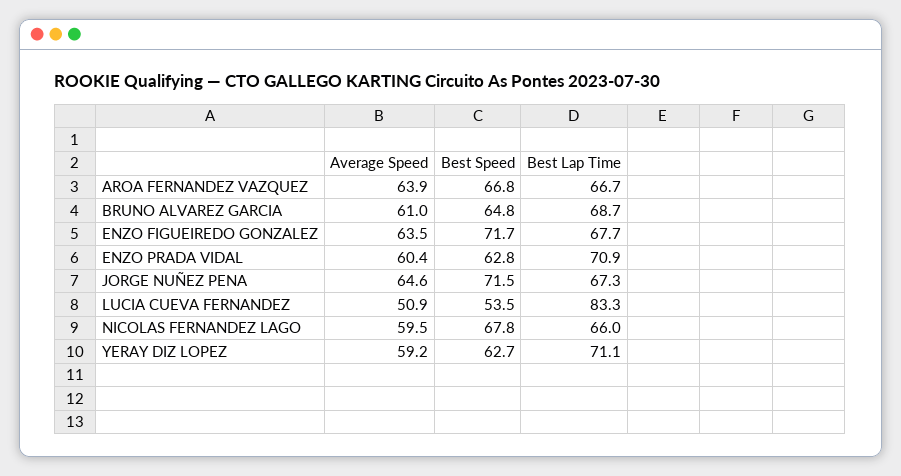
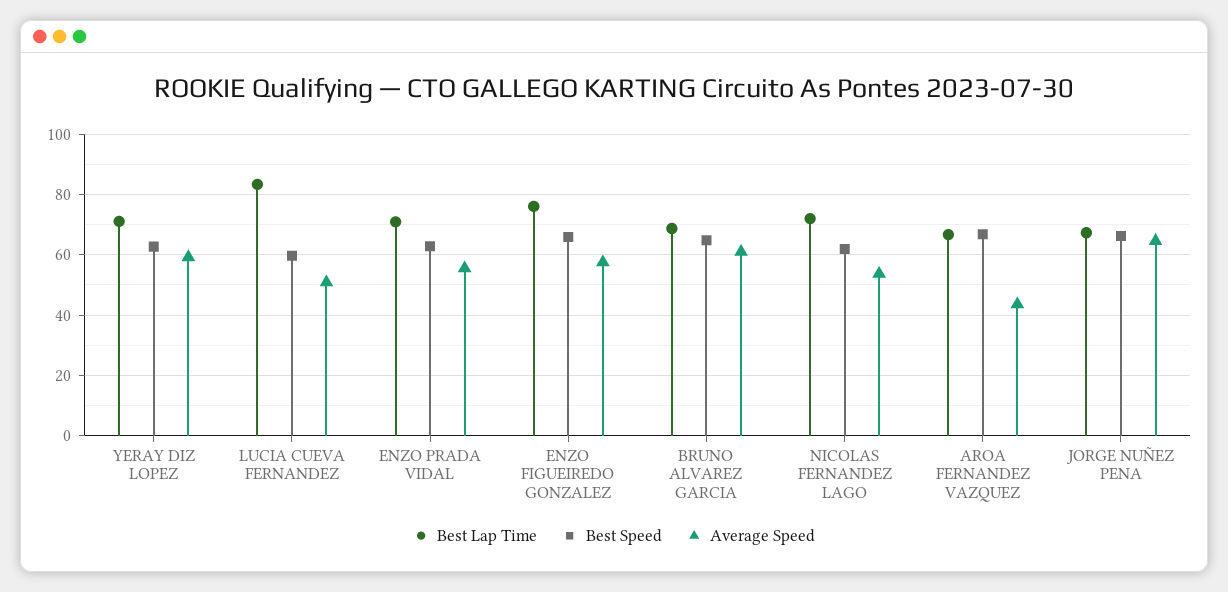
  {
    "Average Speed": {
-     "AROA FERNANDEZ VAZQUEZ": 63.9,
+     "AROA FERNANDEZ VAZQUEZ": 44,
      "BRUNO ALVAREZ GARCIA": 61,
-     "ENZO FIGUEIREDO GONZALEZ": 63.5,
+     "ENZO FIGUEIREDO GONZALEZ": 58,
-     "ENZO PRADA VIDAL": 60.4,
+     "ENZO PRADA VIDAL": 56,
      "JORGE NUÑEZ PENA": 64.6,
      "LUCIA CUEVA FERNANDEZ": 50.9,
-     "NICOLAS FERNANDEZ LAGO": 59.5,
+     "NICOLAS FERNANDEZ LAGO": 54,
      "YERAY DIZ LOPEZ": 59.2
    },
    "Best Speed": {
      "AROA FERNANDEZ VAZQUEZ": 66.8,
      "BRUNO ALVAREZ GARCIA": 64.8,
-     "ENZO FIGUEIREDO GONZALEZ": 71.7,
+     "ENZO FIGUEIREDO GONZALEZ": 66,
      "ENZO PRADA VIDAL": 62.8,
-     "JORGE NUÑEZ PENA": 71.5,
+     "JORGE NUÑEZ PENA": 66,
-     "LUCIA CUEVA FERNANDEZ": 53.5,
+     "LUCIA CUEVA FERNANDEZ": 60,
-     "NICOLAS FERNANDEZ LAGO": 67.8,
+     "NICOLAS FERNANDEZ LAGO": 62,
      "YERAY DIZ LOPEZ": 62.7
    },
    "Best Lap Time": {
      "AROA FERNANDEZ VAZQUEZ": 66.7,
      "BRUNO ALVAREZ GARCIA": 68.7,
-     "ENZO FIGUEIREDO GONZALEZ": 67.7,
+     "ENZO FIGUEIREDO GONZALEZ": 76,
      "ENZO PRADA VIDAL": 70.9,
      "JORGE NUÑEZ PENA": 67.3,
      "LUCIA CUEVA FERNANDEZ": 83.3,
-     "NICOLAS FERNANDEZ LAGO": 66,
+     "NICOLAS FERNANDEZ LAGO": 72,
      "YERAY DIZ LOPEZ": 71.1
    }
  }

